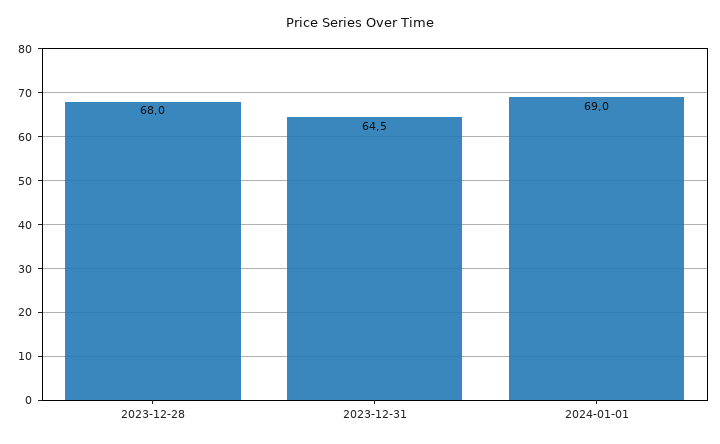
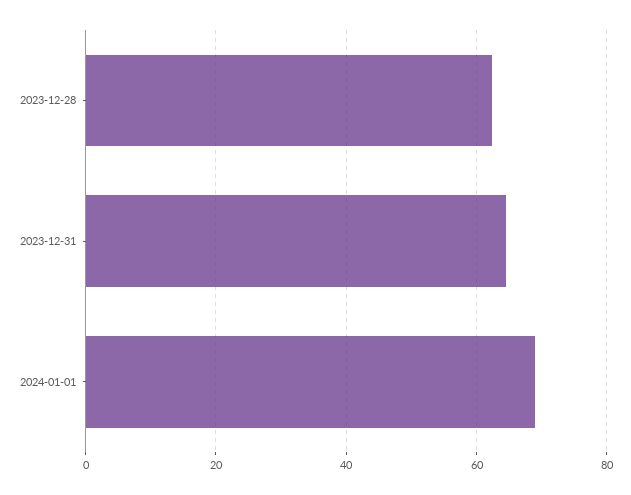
  {
-   "2023-12-28": 68,
+   "2023-12-28": 62,
    "2023-12-31": 64.5,
    "2024-01-01": 69
  }

